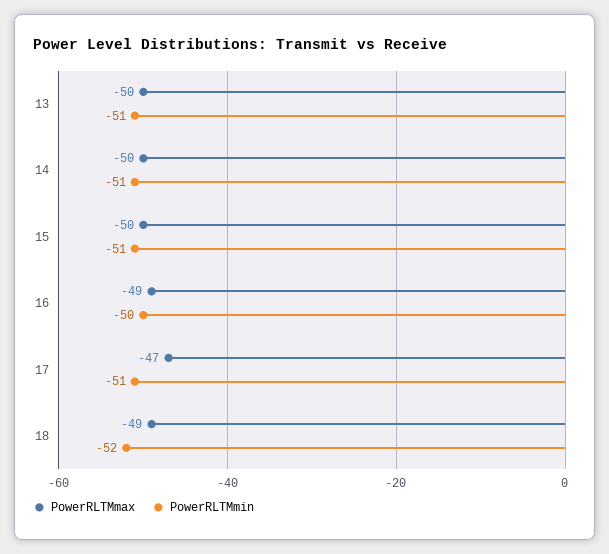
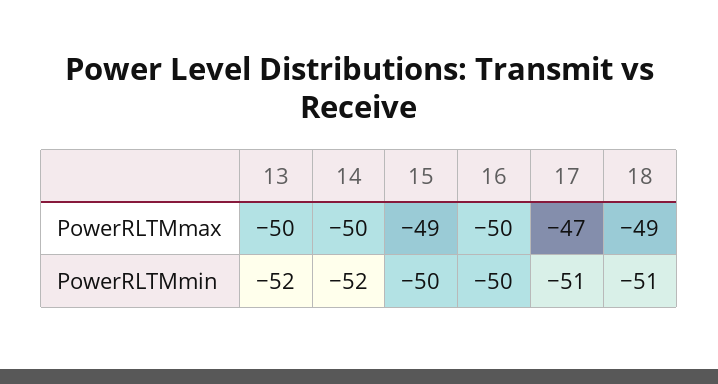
  {
    "PowerRLTMmax": {
      "13": -50,
      "14": -50,
-     "15": -50,
+     "15": -49,
-     "16": -49,
+     "16": -50,
      "17": -47,
      "18": -49
    },
    "PowerRLTMmin": {
-     "13": -51,
+     "13": -52,
-     "14": -51,
+     "14": -52,
-     "15": -51,
+     "15": -50,
      "16": -50,
      "17": -51,
-     "18": -52
+     "18": -51
    }
  }

